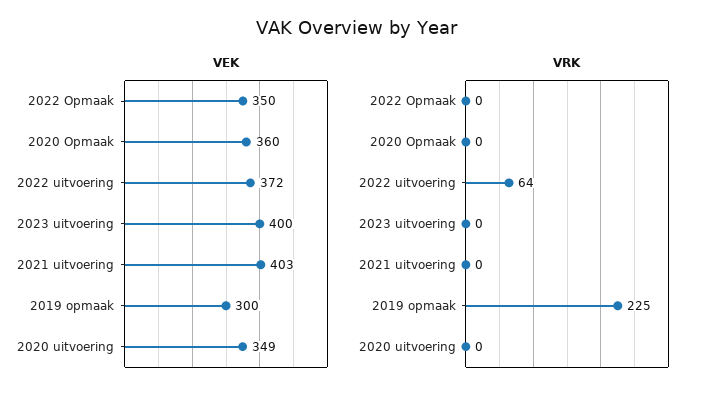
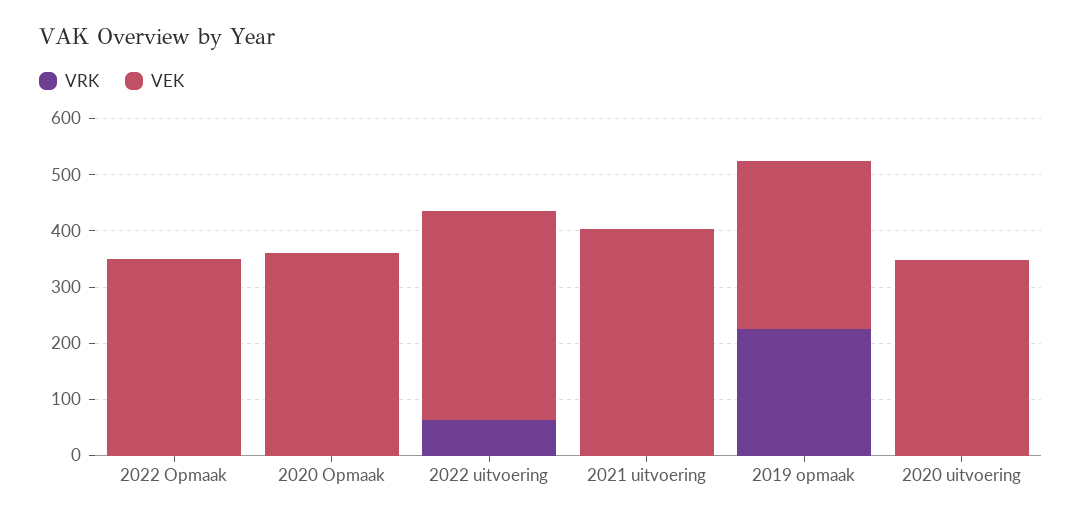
  {
    "VEK": {
      "2022 Opmaak": 350,
      "2020 Opmaak": 360,
      "2022 uitvoering": 372,
-     "2023 uitvoering": 400,
      "2021 uitvoering": 403,
      "2019 opmaak": 300,
      "2020 uitvoering": 349
    },
    "VRK": {
      "2022 Opmaak": 0,
      "2020 Opmaak": 0,
      "2022 uitvoering": 64,
-     "2023 uitvoering": 0,
      "2021 uitvoering": 0,
      "2019 opmaak": 225,
      "2020 uitvoering": 0
    }
  }

